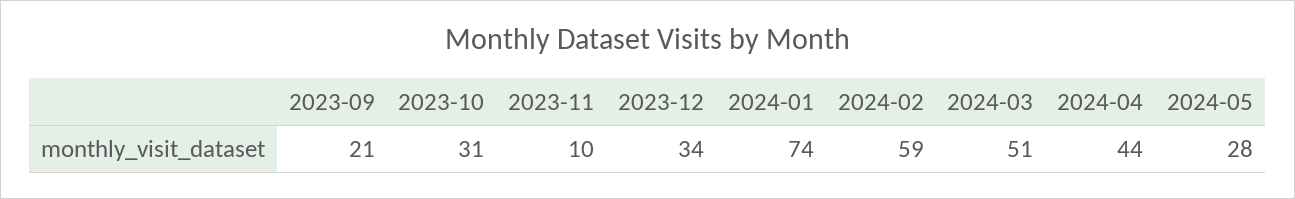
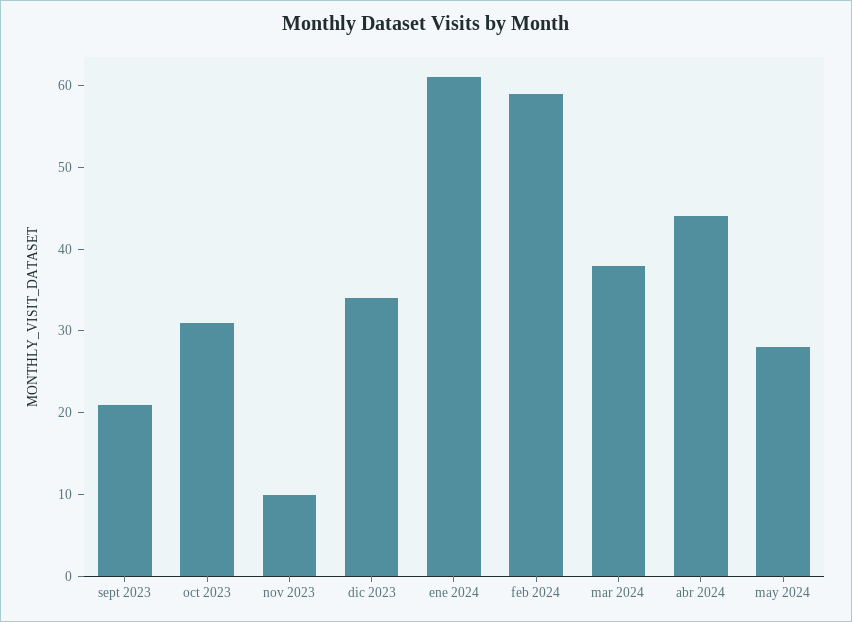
  {
    "2023-09": 21,
    "2023-10": 31,
    "2023-11": 10,
    "2023-12": 34,
-   "2024-01": 74,
+   "2024-01": 61,
    "2024-02": 59,
-   "2024-03": 51,
+   "2024-03": 38,
    "2024-04": 44,
    "2024-05": 28
  }

